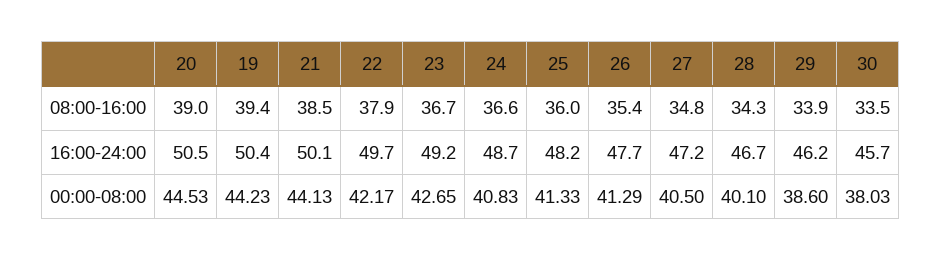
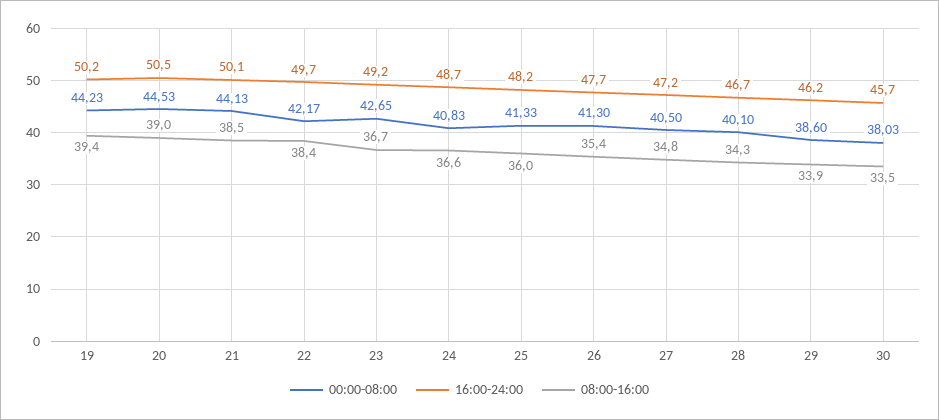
  {
    "08:00-16:00": {
      "20": 39,
      "19": 39.4,
      "21": 38.5,
-     "22": 37.9,
+     "22": 38.4,
      "23": 36.7,
      "24": 36.6,
      "25": 36,
      "26": 35.4,
      "27": 34.8,
      "28": 34.3,
      "29": 33.9,
      "30": 33.5
    },
    "16:00-24:00": {
      "20": 50.5,
-     "19": 50.4,
+     "19": 50.2,
      "21": 50.1,
      "22": 49.7,
      "23": 49.2,
      "24": 48.7,
      "25": 48.2,
      "26": 47.7,
      "27": 47.2,
      "28": 46.7,
      "29": 46.2,
      "30": 45.7
    },
    "00:00-08:00": {
      "20": 44.53,
      "19": 44.23,
      "21": 44.13,
      "22": 42.17,
      "23": 42.65,
      "24": 40.83,
      "25": 41.33,
-     "26": 41.29,
+     "26": 41.3,
      "27": 40.5,
      "28": 40.1,
      "29": 38.6,
      "30": 38.03
    }
  }

